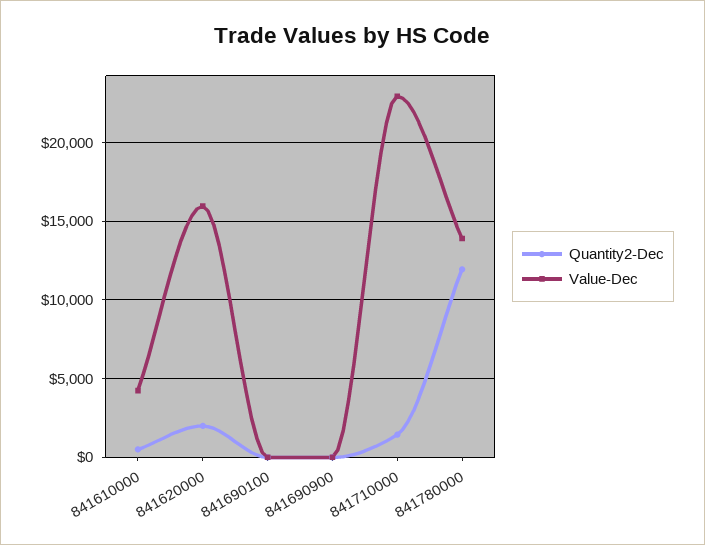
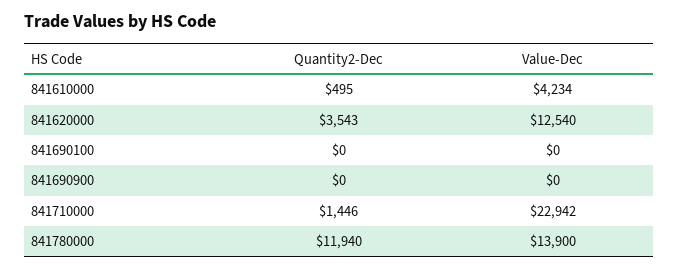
  {
    "Quantity2-Dec": {
      "841610000": 495,
-     "841620000": 2000,
+     "841620000": 3543,
      "841690100": 0,
      "841690900": 0,
      "841710000": 1446,
      "841780000": 11940
    },
    "Value-Dec": {
      "841610000": 4234,
-     "841620000": 16000,
+     "841620000": 12540,
      "841690100": 0,
      "841690900": 0,
      "841710000": 22942,
      "841780000": 13900
    }
  }

